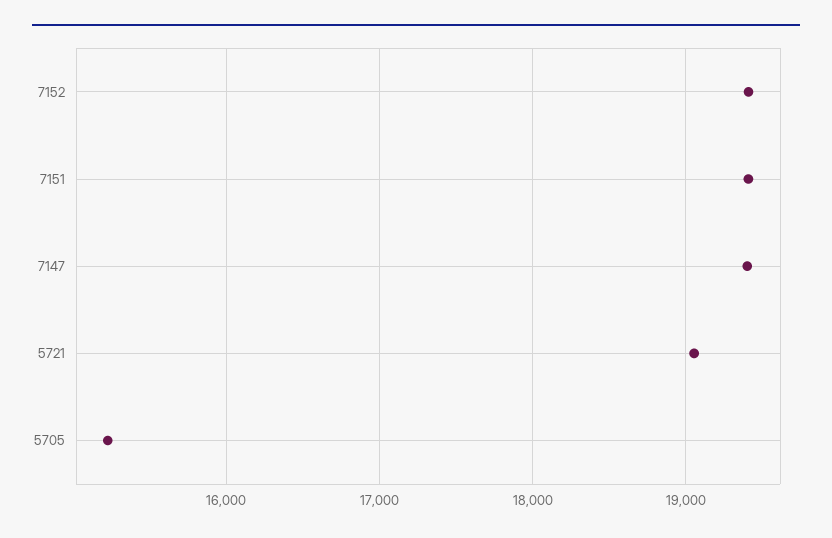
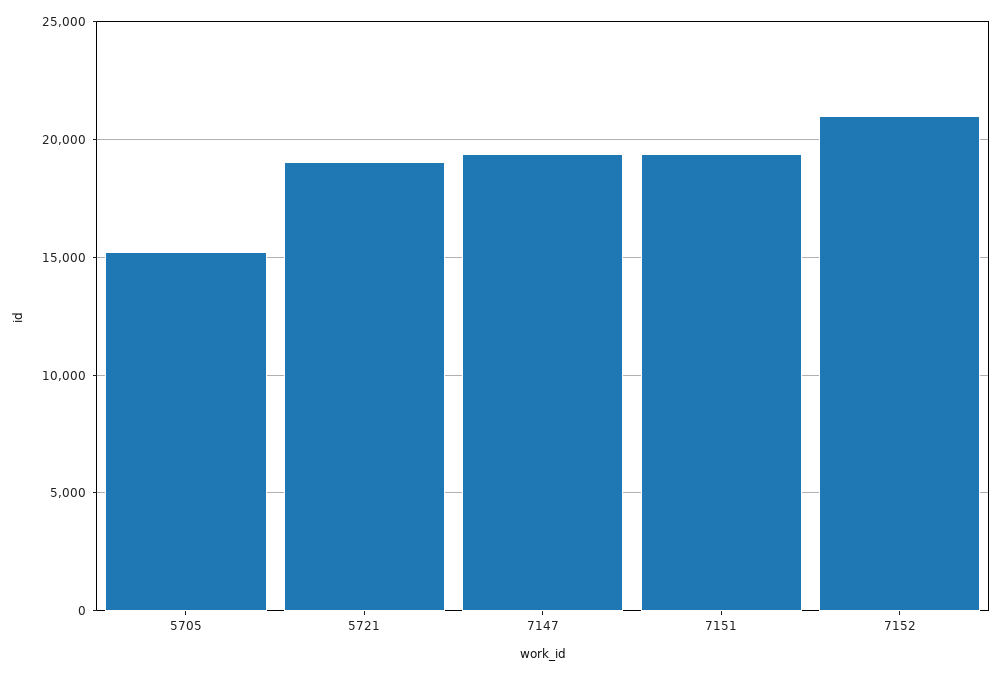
  {
-   "7152": 19400,
+   "7152": 21000,
    "7151": 19400,
    "7147": 19400,
    "5721": 19100,
    "5705": 15200
  }

